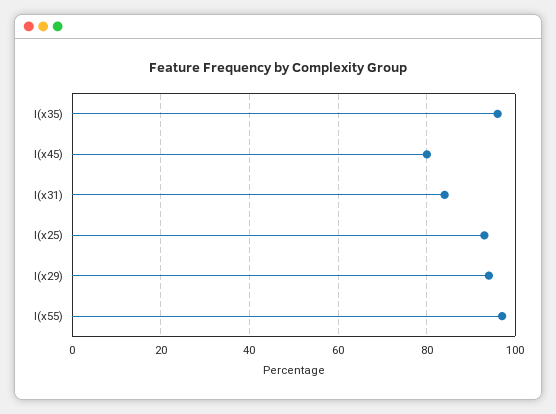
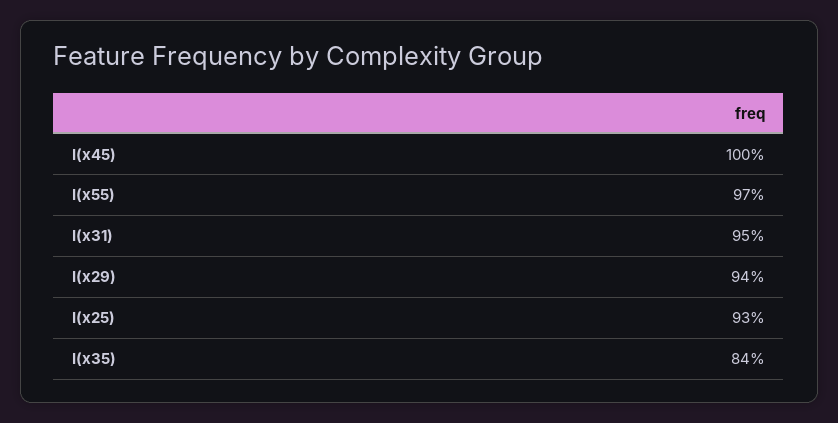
  {
-   "I(x35)": 95,
+   "I(x35)": 84,
-   "I(x45)": 80,
+   "I(x45)": 100,
-   "I(x31)": 85,
+   "I(x31)": 95,
    "I(x25)": 93,
    "I(x29)": 94,
    "I(x55)": 97
  }

